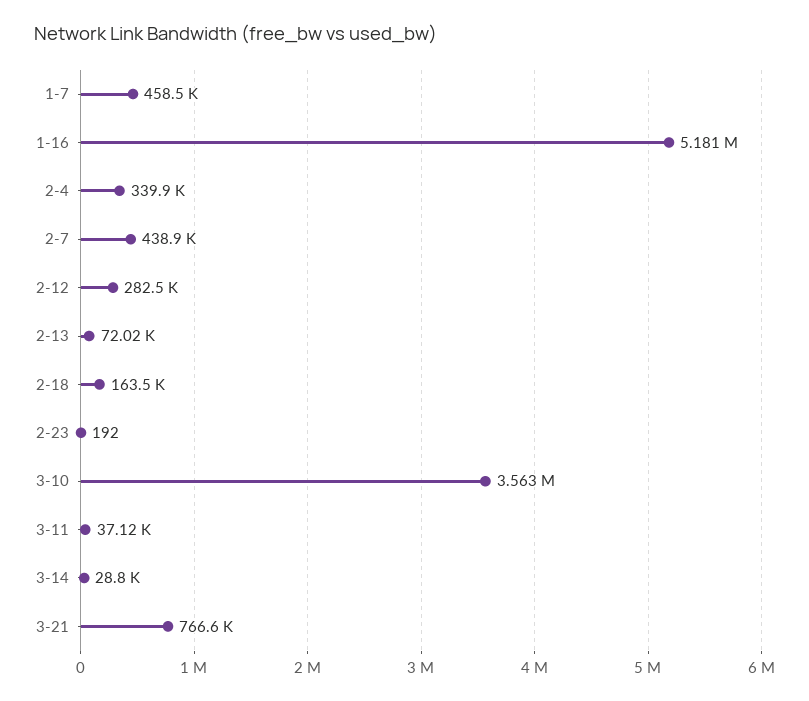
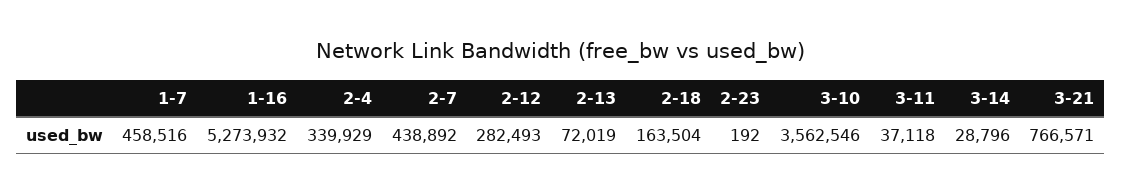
  {
    "1-7": 458516,
-   "1-16": 5181000,
+   "1-16": 5273932,
    "2-4": 339929,
    "2-7": 438892,
    "2-12": 282493,
    "2-13": 72019,
    "2-18": 163504,
    "2-23": 192,
    "3-10": 3562546,
    "3-11": 37118,
    "3-14": 28796,
    "3-21": 766571
  }

